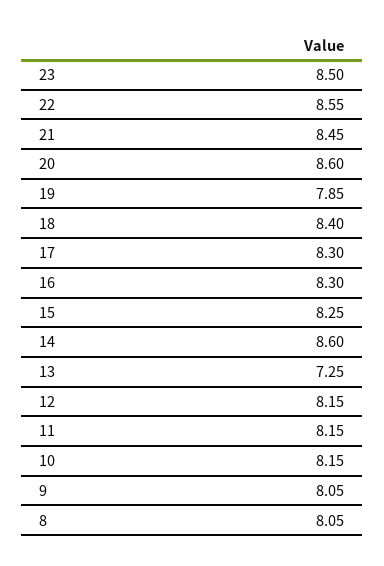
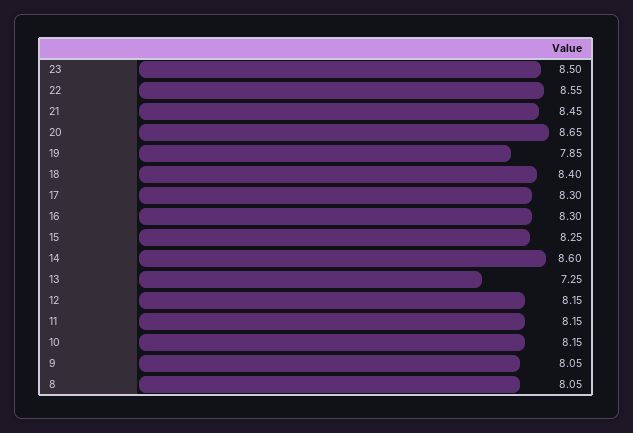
  {
    "23": 8.5,
    "22": 8.55,
    "21": 8.45,
-   "20": 8.6,
+   "20": 8.65,
    "19": 7.85,
    "18": 8.4,
    "17": 8.3,
    "16": 8.3,
    "15": 8.25,
    "14": 8.6,
    "13": 7.25,
    "12": 8.15,
    "11": 8.15,
    "10": 8.15,
    "9": 8.05,
    "8": 8.05
  }

